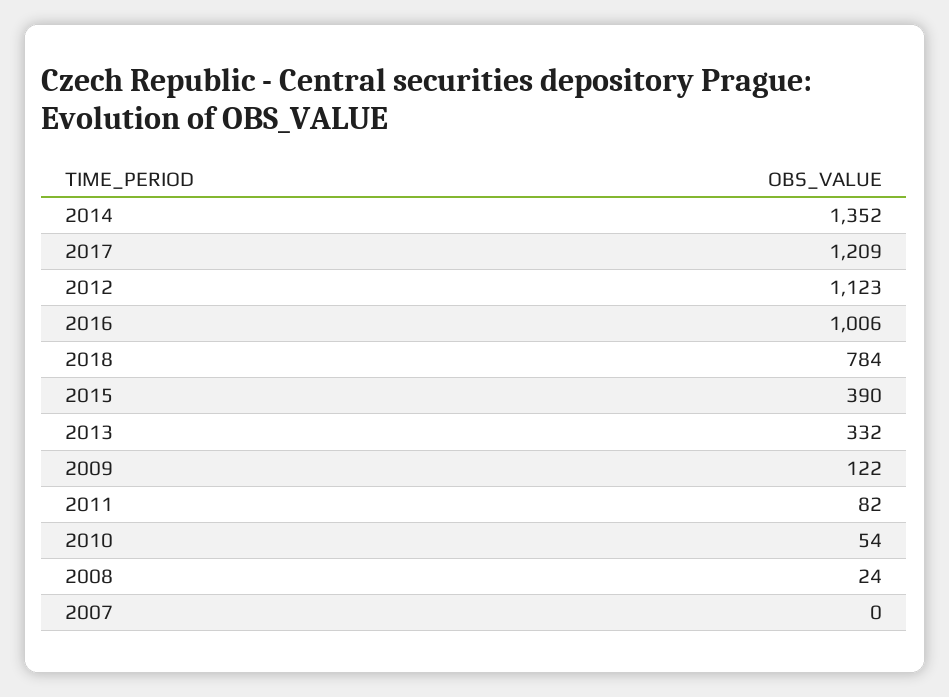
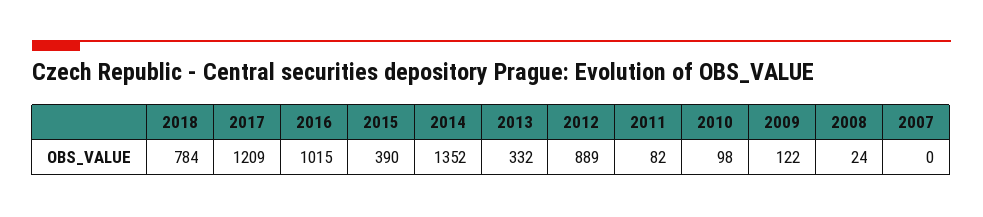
  {
    "2014": 1352,
    "2017": 1209,
-   "2012": 1123,
+   "2012": 889,
-   "2016": 1006,
+   "2016": 1015,
    "2018": 784,
    "2015": 390,
    "2013": 332,
    "2009": 122,
    "2011": 82,
-   "2010": 54,
+   "2010": 98,
    "2008": 24,
    "2007": 0
  }

